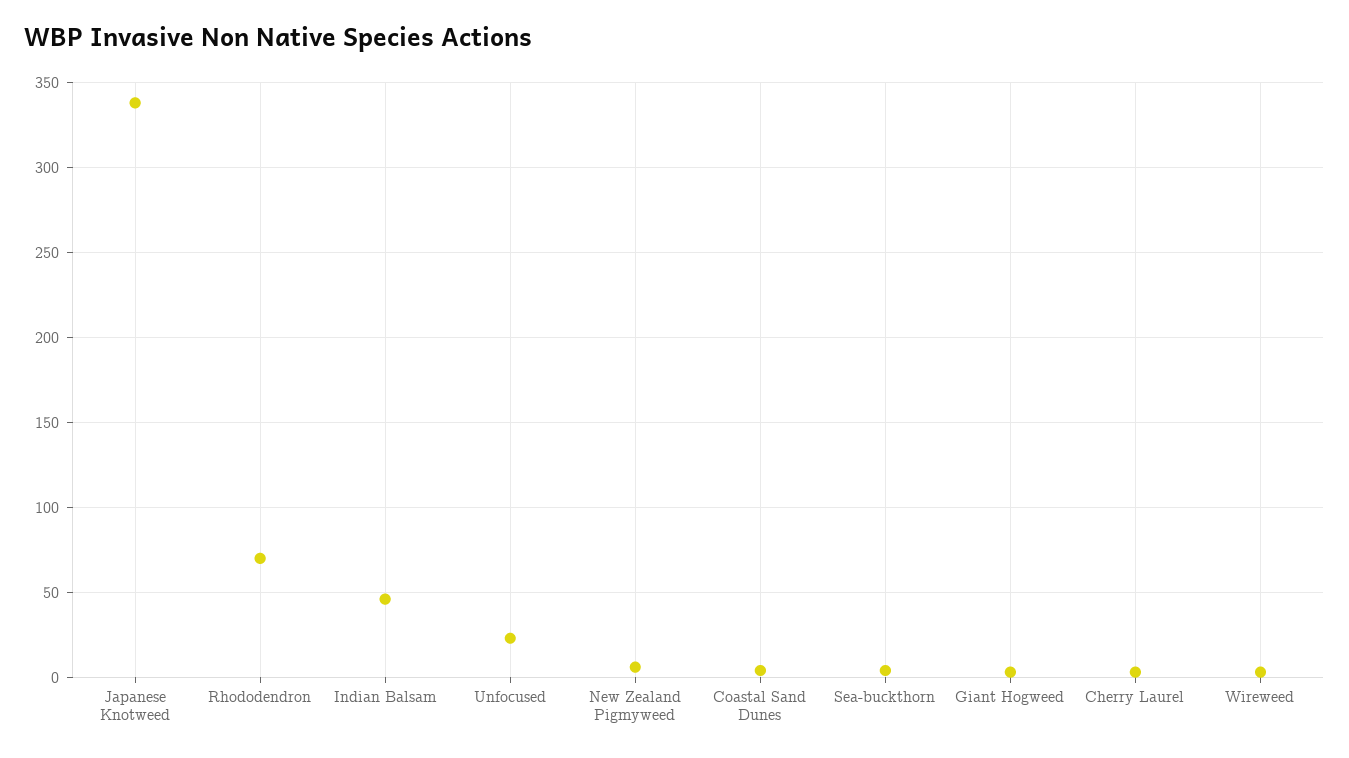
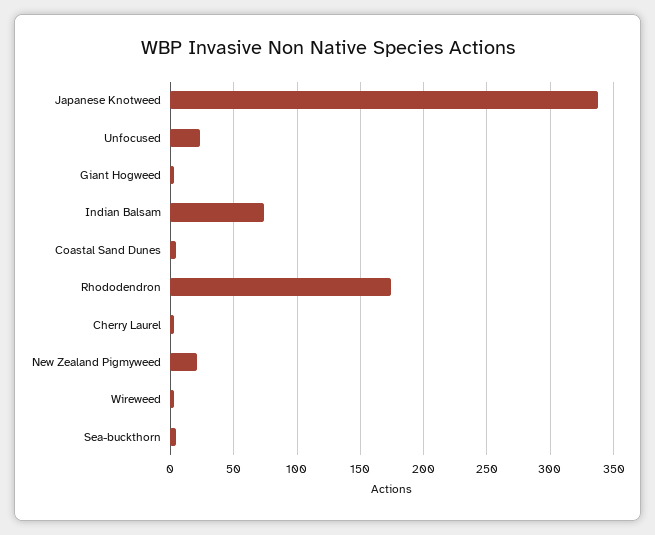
  {
    "Japanese Knotweed": 340,
-   "Rhododendron": 70,
+   "Rhododendron": 175,
-   "Indian Balsam": 45,
+   "Indian Balsam": 75,
    "Unfocused": 25,
-   "New Zealand Pigmyweed": 5,
+   "New Zealand Pigmyweed": 20,
    "Coastal Sand Dunes": 5,
    "Sea-buckthorn": 5,
    "Giant Hogweed": 5,
    "Cherry Laurel": 5,
    "Wireweed": 5
  }

